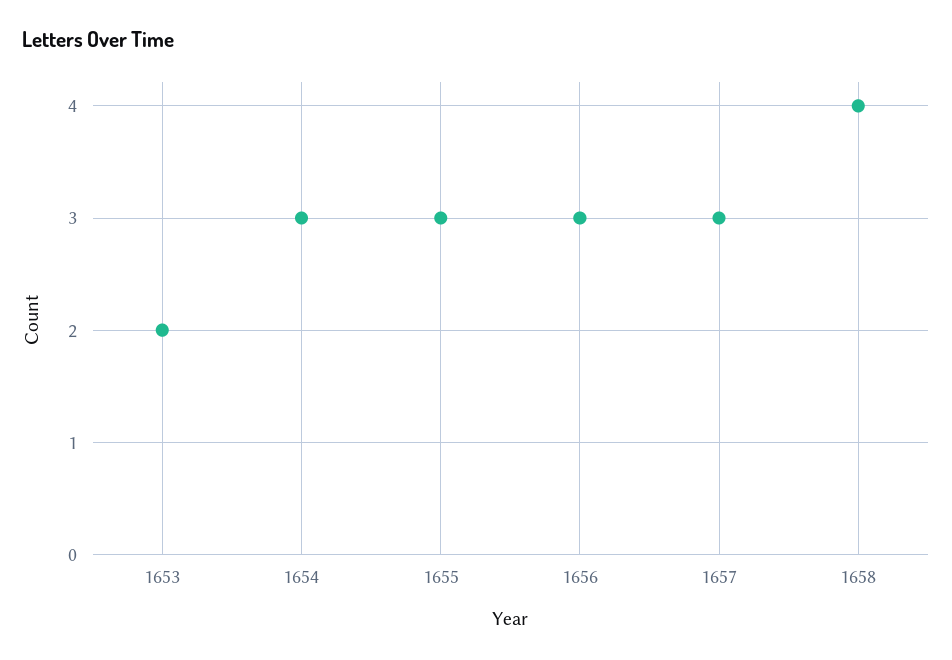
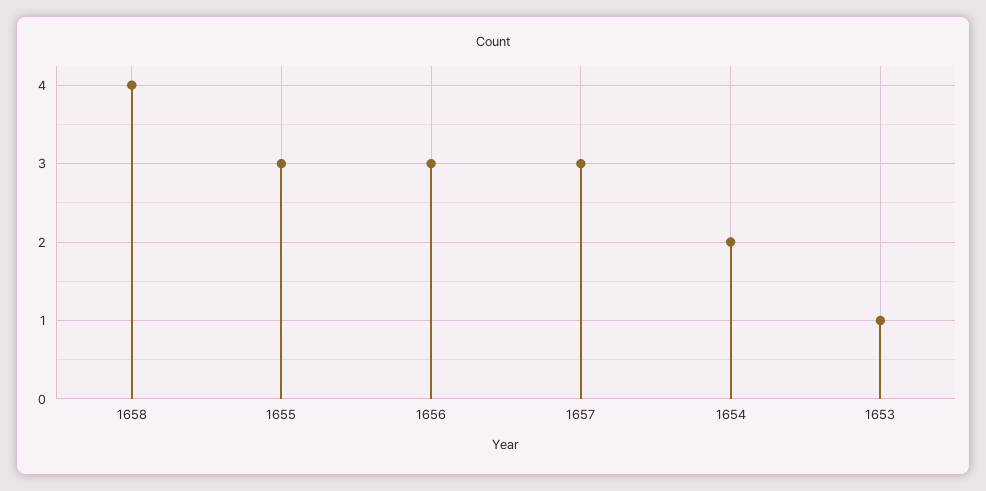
  {
-   "1653": 2,
+   "1653": 1,
-   "1654": 3,
+   "1654": 2,
    "1655": 3,
    "1656": 3,
    "1657": 3,
    "1658": 4
  }

